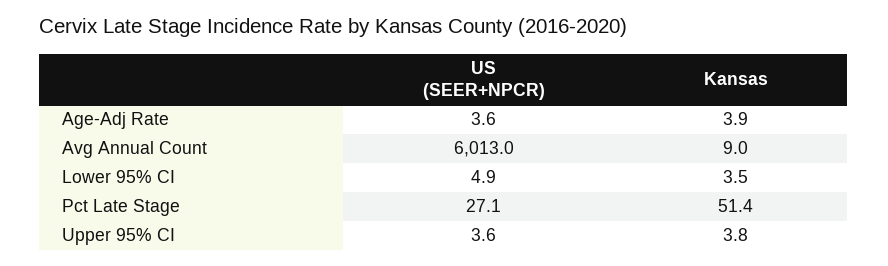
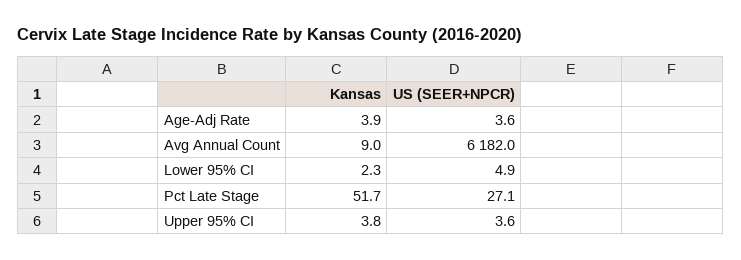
  {
    "US (SEER+NPCR)": {
      "Age-Adj Rate": 3.6,
-     "Avg Annual Count": 6013,
+     "Avg Annual Count": 6182,
      "Lower 95% CI": 4.9,
      "Pct Late Stage": 27.1,
      "Upper 95% CI": 3.6
    },
    "Kansas": {
      "Age-Adj Rate": 3.9,
      "Avg Annual Count": 9,
-     "Lower 95% CI": 3.5,
+     "Lower 95% CI": 2.3,
-     "Pct Late Stage": 51.4,
+     "Pct Late Stage": 51.7,
      "Upper 95% CI": 3.8
    }
  }

